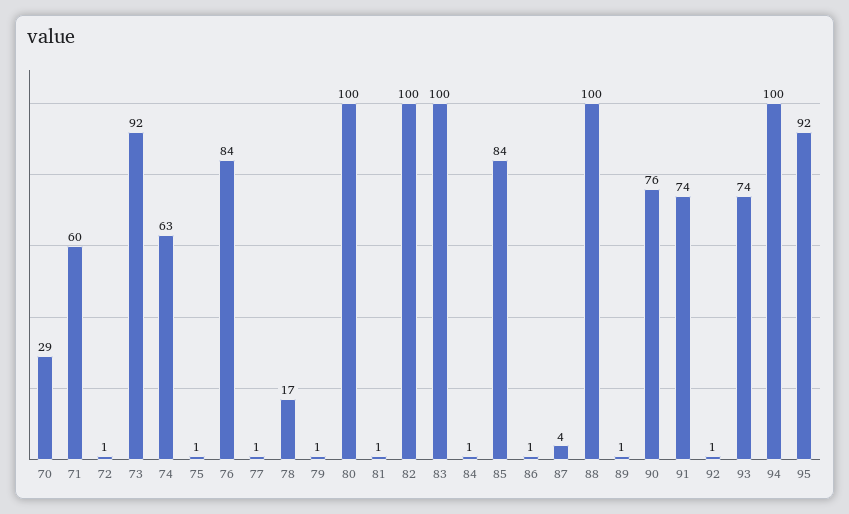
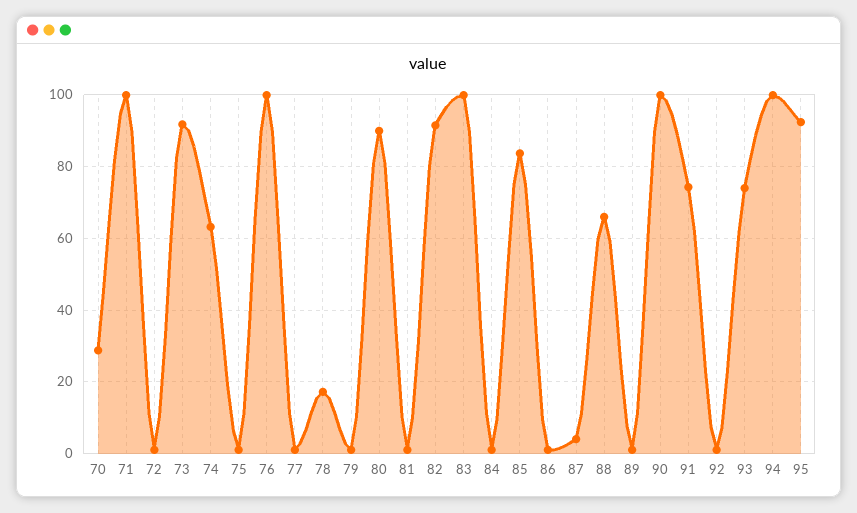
  {
    "70": 29,
-   "71": 60,
+   "71": 100,
    "72": 1,
    "73": 92,
    "74": 63,
    "75": 1,
-   "76": 84,
+   "76": 100,
    "77": 1,
    "78": 17,
    "79": 1,
-   "80": 100,
+   "80": 90,
    "81": 1,
-   "82": 100,
+   "82": 92,
    "83": 100,
    "84": 1,
    "85": 84,
    "86": 1,
    "87": 4,
-   "88": 100,
+   "88": 66,
    "89": 1,
-   "90": 76,
+   "90": 100,
    "91": 74,
    "92": 1,
    "93": 74,
    "94": 100,
    "95": 92
  }

